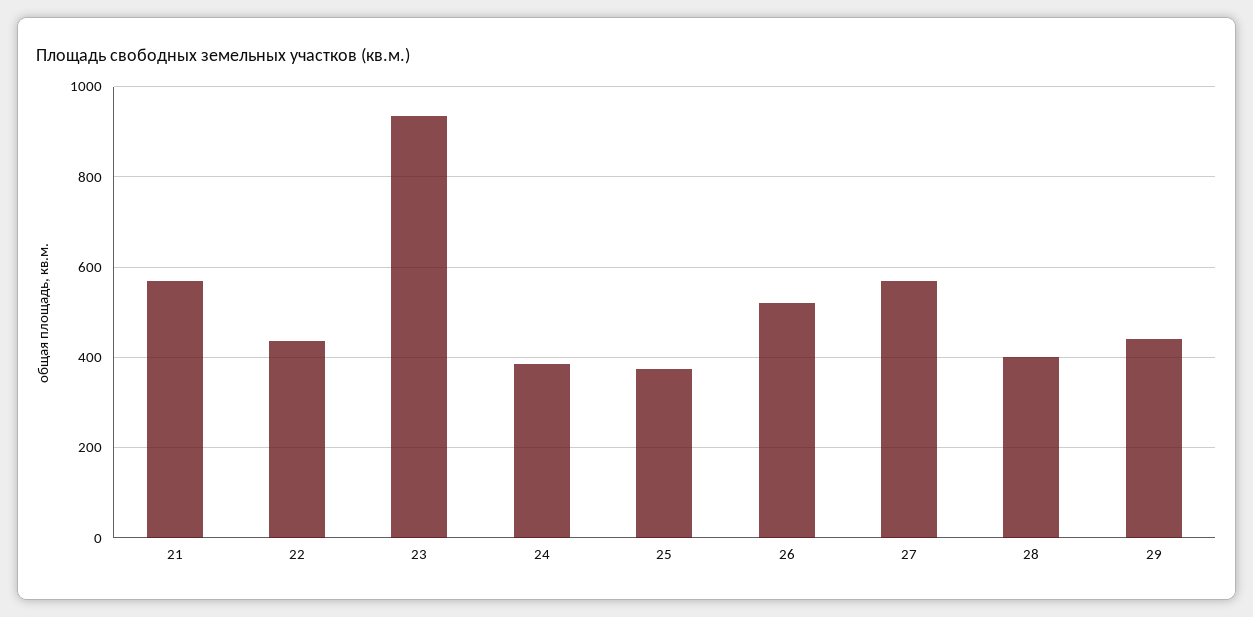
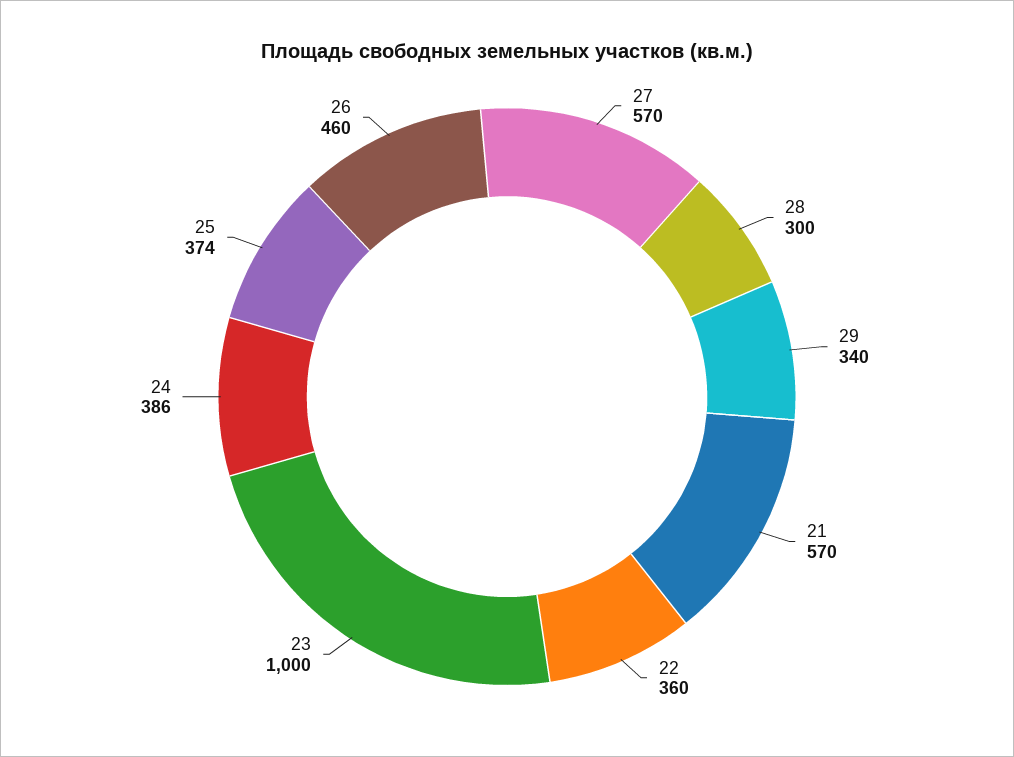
  {
    "21": 570,
-   "22": 440,
+   "22": 360,
-   "23": 940,
+   "23": 1000,
    "24": 386,
    "25": 374,
-   "26": 520,
+   "26": 460,
    "27": 570,
-   "28": 400,
+   "28": 300,
-   "29": 440
+   "29": 340
  }

